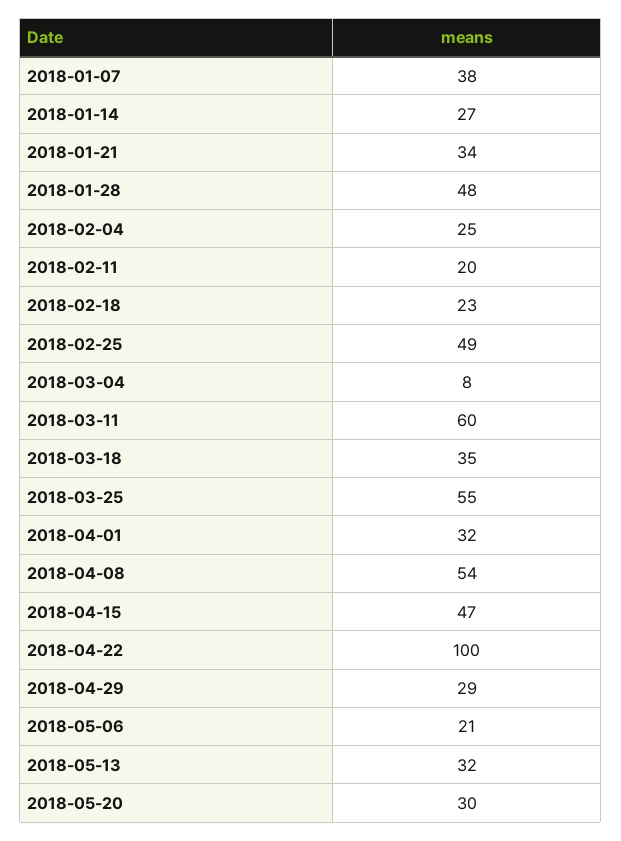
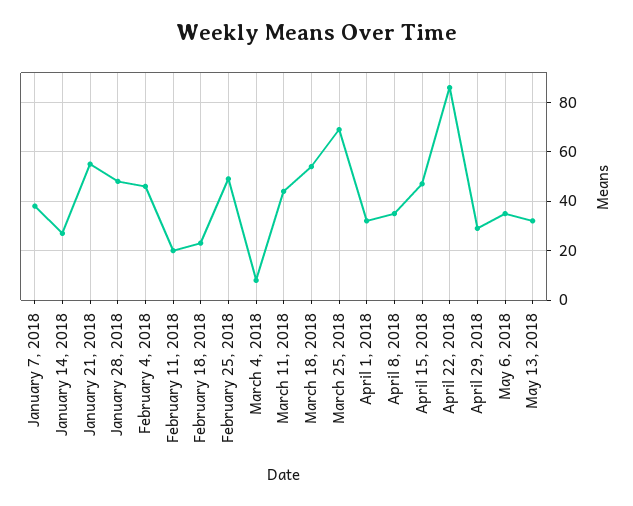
  {
    "2018-01-07": 38,
    "2018-01-14": 27,
-   "2018-01-21": 34,
+   "2018-01-21": 55,
    "2018-01-28": 48,
-   "2018-02-04": 25,
+   "2018-02-04": 45,
    "2018-02-11": 20,
    "2018-02-18": 23,
    "2018-02-25": 49,
    "2018-03-04": 8,
-   "2018-03-11": 60,
+   "2018-03-11": 45,
-   "2018-03-18": 35,
+   "2018-03-18": 55,
-   "2018-03-25": 55,
+   "2018-03-25": 70,
    "2018-04-01": 32,
-   "2018-04-08": 54,
+   "2018-04-08": 35,
    "2018-04-15": 47,
-   "2018-04-22": 100,
+   "2018-04-22": 85,
    "2018-04-29": 29,
-   "2018-05-06": 21,
+   "2018-05-06": 35,
-   "2018-05-13": 32,
+   "2018-05-13": 32
-   "2018-05-20": 30
  }

